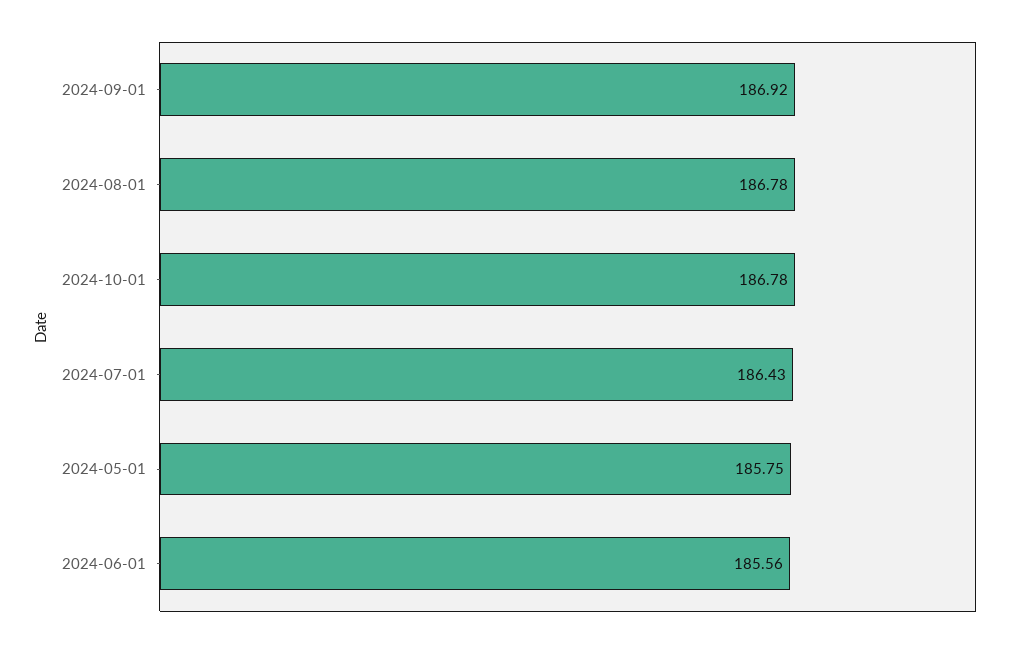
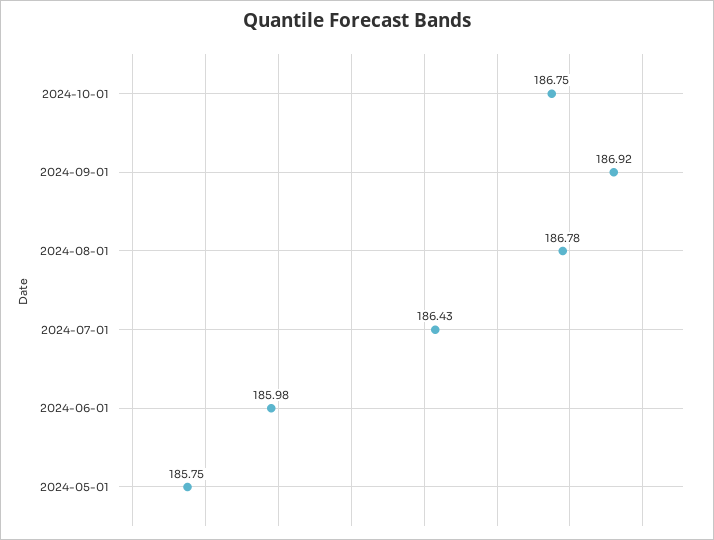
  {
    "2024-09-01": 186.92,
    "2024-08-01": 186.78,
-   "2024-10-01": 186.78,
+   "2024-10-01": 186.75,
    "2024-07-01": 186.43,
    "2024-05-01": 185.75,
-   "2024-06-01": 185.56
+   "2024-06-01": 185.98
  }

